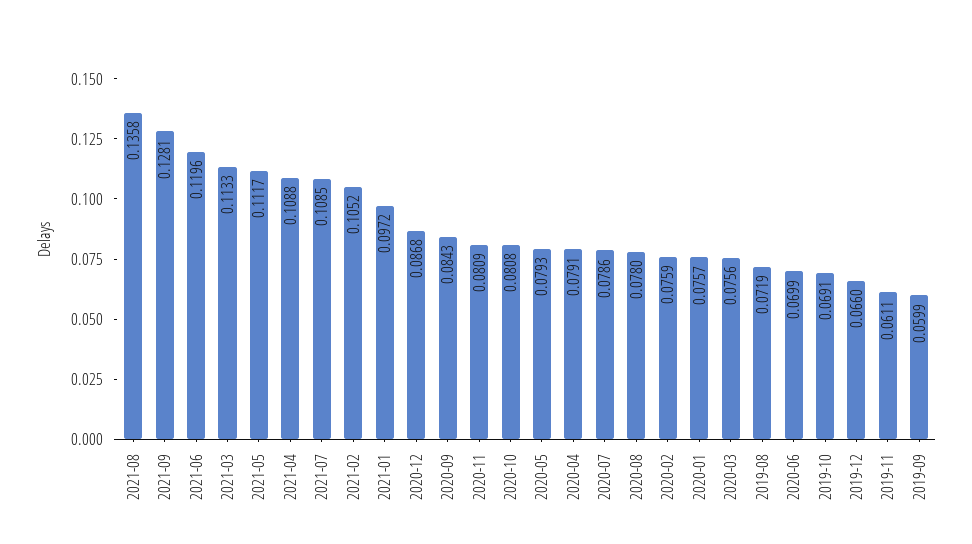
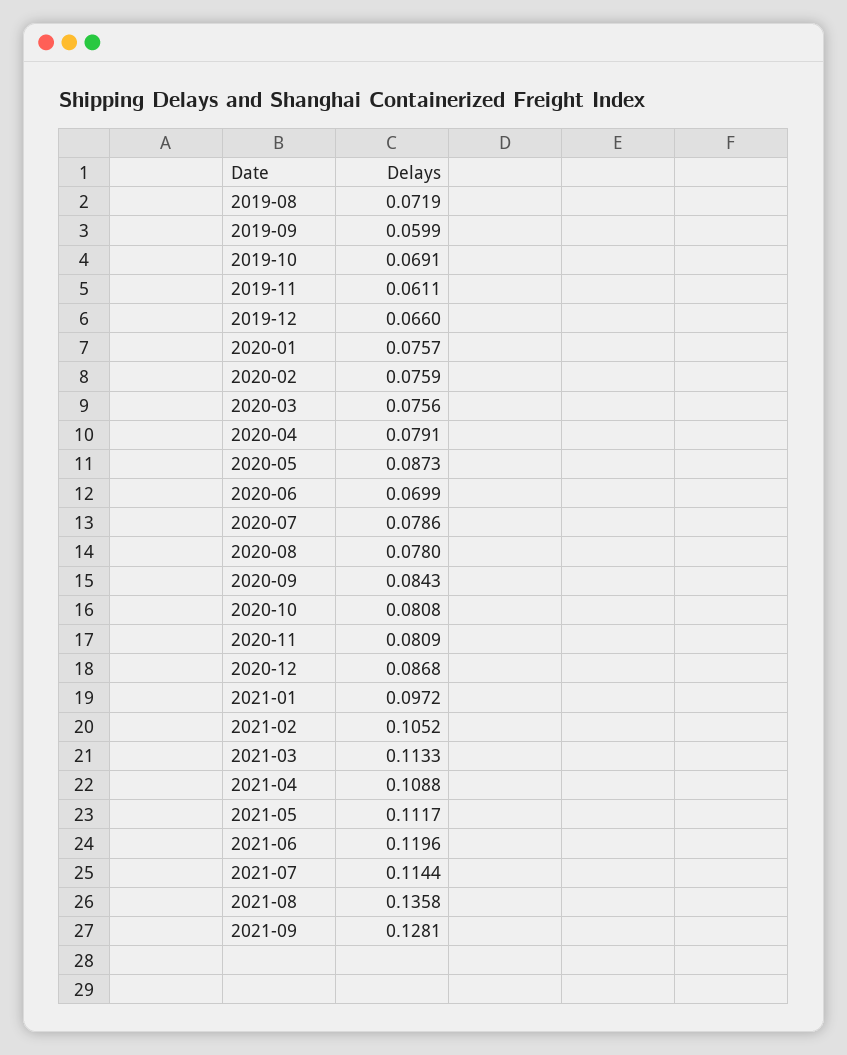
  {
    "2021-08": 0.1358,
    "2021-09": 0.1281,
    "2021-06": 0.1196,
    "2021-03": 0.1133,
    "2021-05": 0.1117,
    "2021-04": 0.1088,
-   "2021-07": 0.1085,
+   "2021-07": 0.1144,
    "2021-02": 0.1052,
    "2021-01": 0.0972,
    "2020-12": 0.0868,
    "2020-09": 0.0843,
    "2020-11": 0.0809,
    "2020-10": 0.0808,
-   "2020-05": 0.0793,
+   "2020-05": 0.0873,
    "2020-04": 0.0791,
    "2020-07": 0.0786,
    "2020-08": 0.078,
    "2020-02": 0.0759,
    "2020-01": 0.0757,
    "2020-03": 0.0756,
    "2019-08": 0.0719,
    "2020-06": 0.0699,
    "2019-10": 0.0691,
    "2019-12": 0.066,
    "2019-11": 0.0611,
    "2019-09": 0.0599
  }

